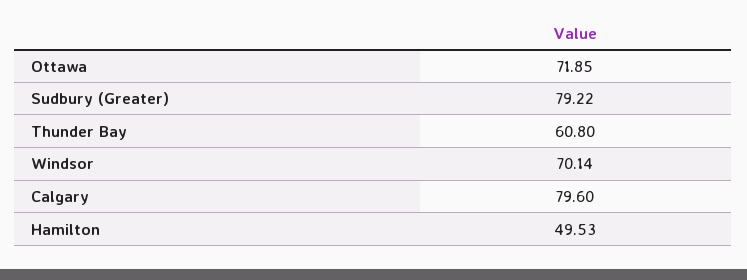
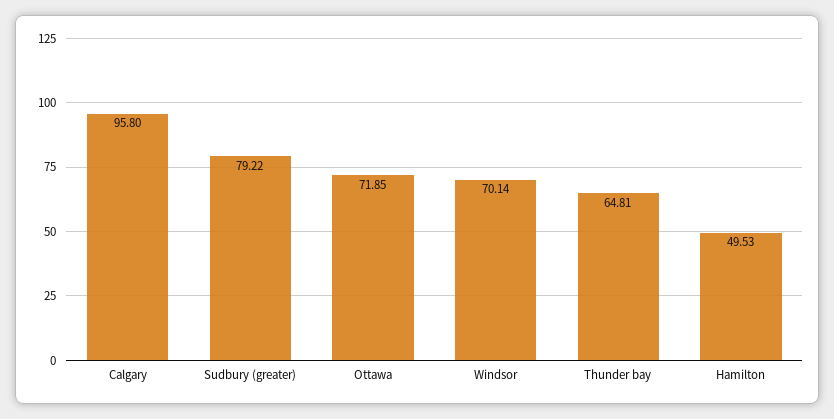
  {
    "Ottawa": 71.85,
    "Sudbury (Greater)": 79.22,
-   "Thunder Bay": 60.8,
+   "Thunder Bay": 64.81,
    "Windsor": 70.14,
-   "Calgary": 79.6,
+   "Calgary": 95.8,
    "Hamilton": 49.53
  }

